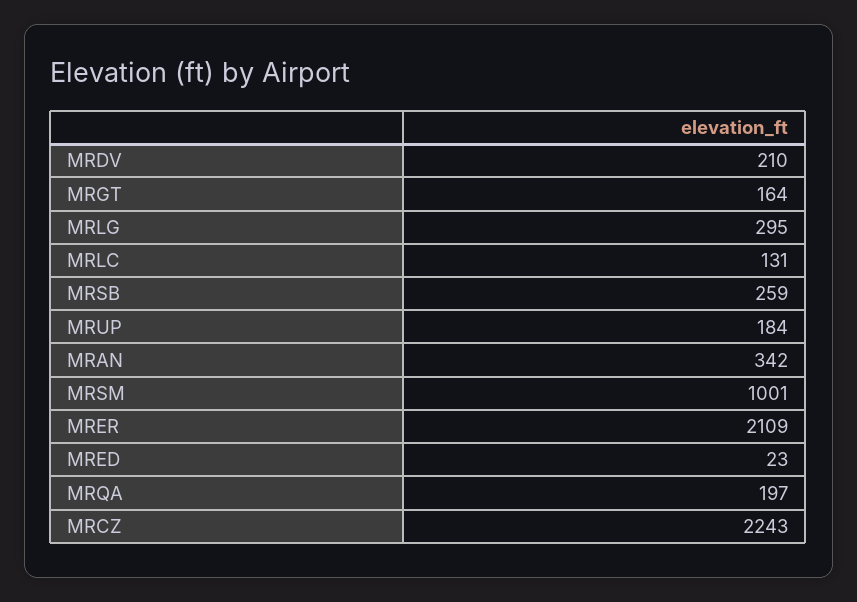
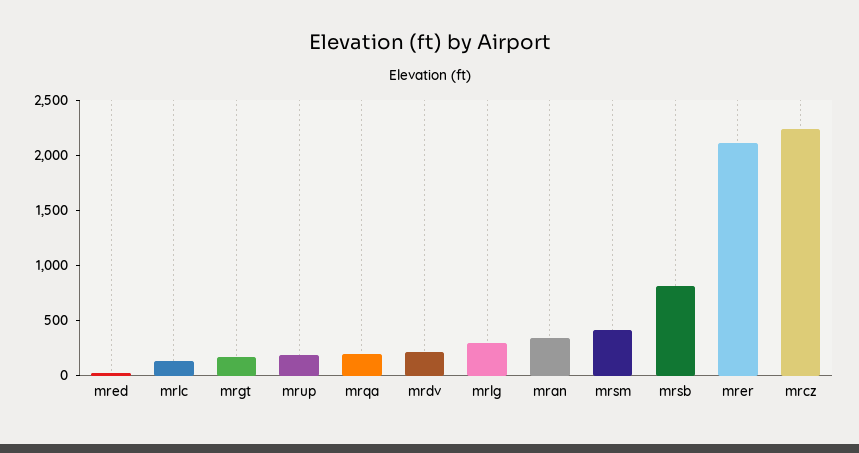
  {
    "MRDV": 210,
    "MRGT": 164,
    "MRLG": 295,
    "MRLC": 131,
-   "MRSB": 259,
+   "MRSB": 800,
    "MRUP": 184,
    "MRAN": 342,
-   "MRSM": 1001,
+   "MRSM": 400,
    "MRER": 2109,
    "MRED": 23,
    "MRQA": 197,
    "MRCZ": 2243
  }

